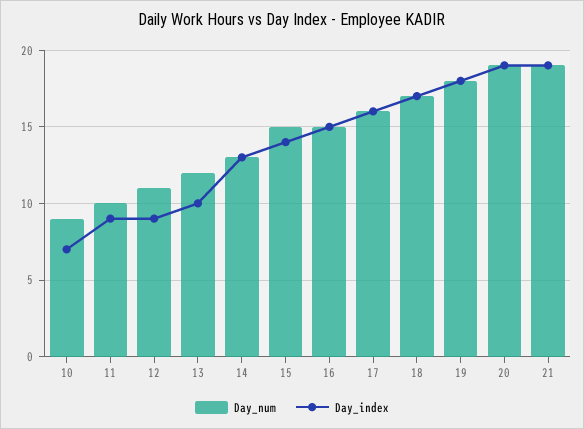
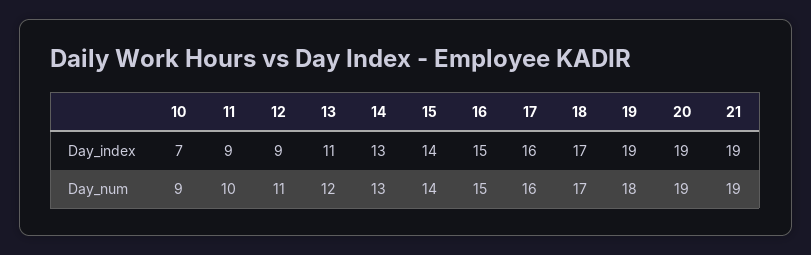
  {
    "Day_num": {
      "10": 9,
      "11": 10,
      "12": 11,
      "13": 12,
      "14": 13,
-     "15": 15,
+     "15": 14,
      "16": 15,
      "17": 16,
      "18": 17,
      "19": 18,
      "20": 19,
      "21": 19
    },
    "Day_index": {
      "10": 7,
      "11": 9,
      "12": 9,
-     "13": 10,
+     "13": 11,
      "14": 13,
      "15": 14,
      "16": 15,
      "17": 16,
      "18": 17,
-     "19": 18,
+     "19": 19,
      "20": 19,
      "21": 19
    }
  }

